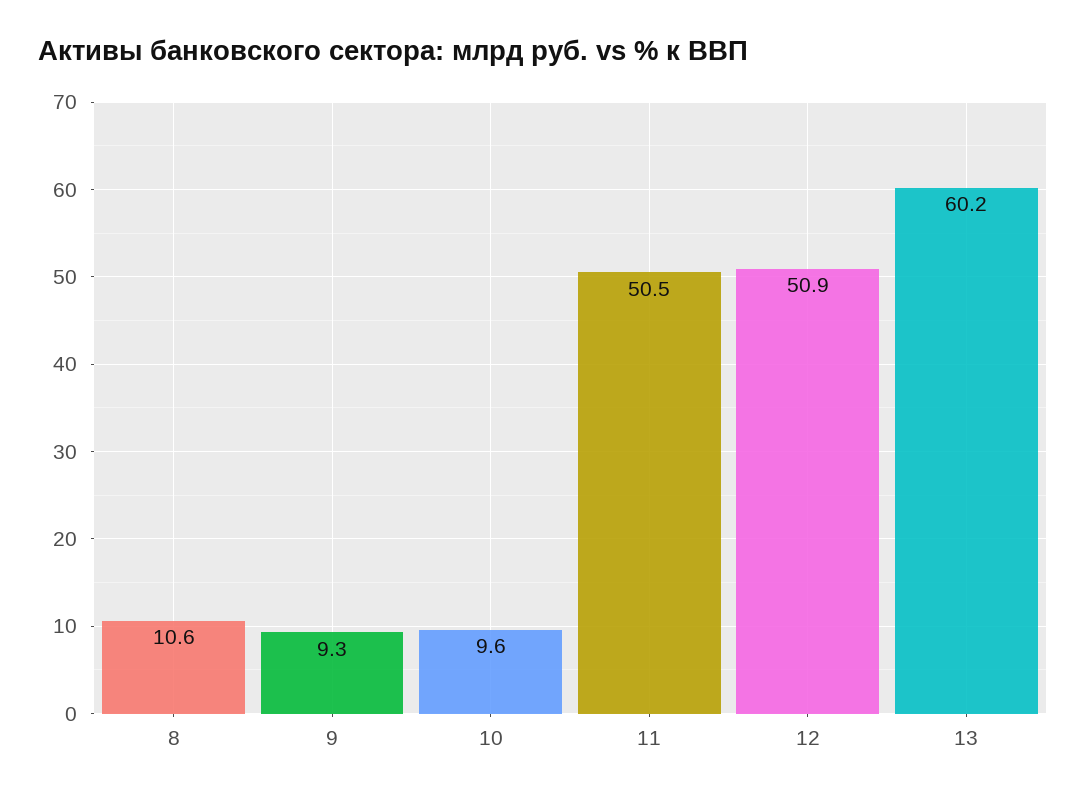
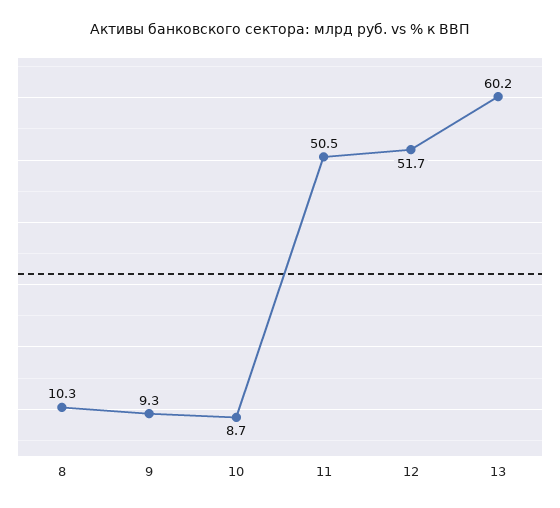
  {
-   "8": 10.6,
+   "8": 10.3,
    "9": 9.3,
-   "10": 9.6,
+   "10": 8.7,
    "11": 50.5,
-   "12": 50.9,
+   "12": 51.7,
    "13": 60.2
  }

